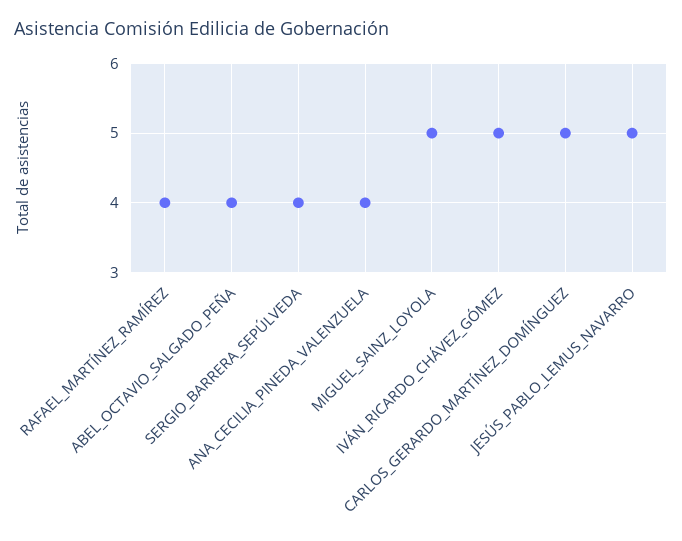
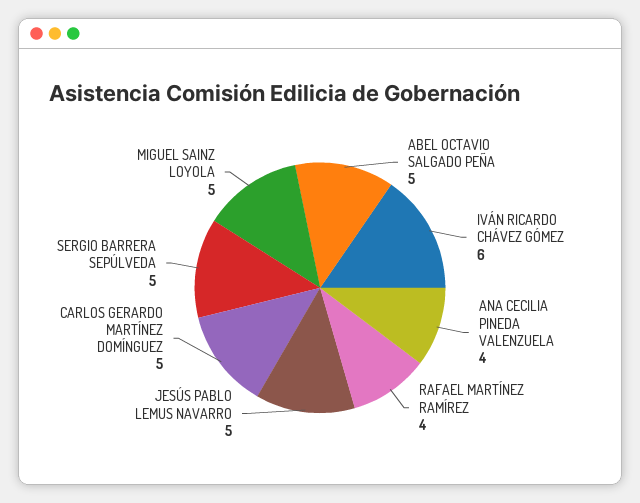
  {
    "RAFAEL_MARTÍNEZ_RAMÍREZ": 4,
-   "ABEL_OCTAVIO_SALGADO_PEÑA": 4,
+   "ABEL_OCTAVIO_SALGADO_PEÑA": 5,
-   "SERGIO_BARRERA_SEPÚLVEDA": 4,
+   "SERGIO_BARRERA_SEPÚLVEDA": 5,
    "ANA_CECILIA_PINEDA_VALENZUELA": 4,
    "MIGUEL_SAINZ_LOYOLA": 5,
-   "IVÁN_RICARDO_CHÁVEZ_GÓMEZ": 5,
+   "IVÁN_RICARDO_CHÁVEZ_GÓMEZ": 6,
    "CARLOS_GERARDO_MARTÍNEZ_DOMÍNGUEZ": 5,
    "JESÚS_PABLO_LEMUS_NAVARRO": 5
  }

